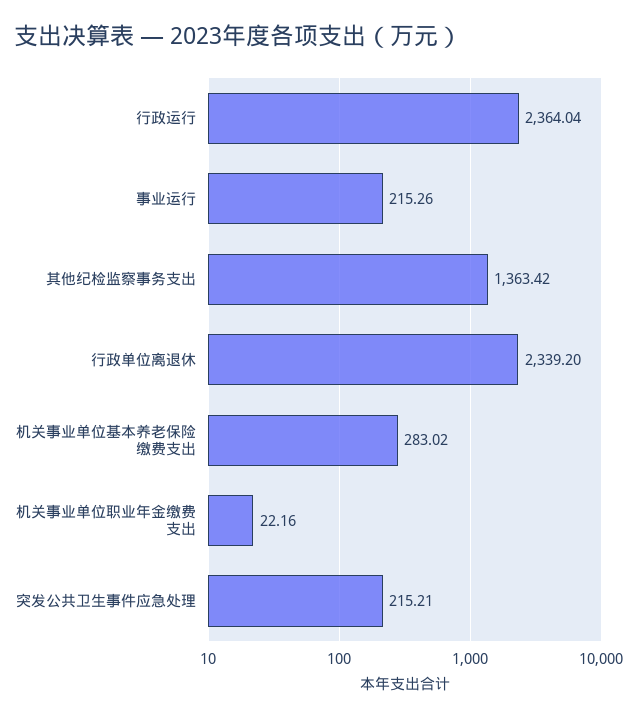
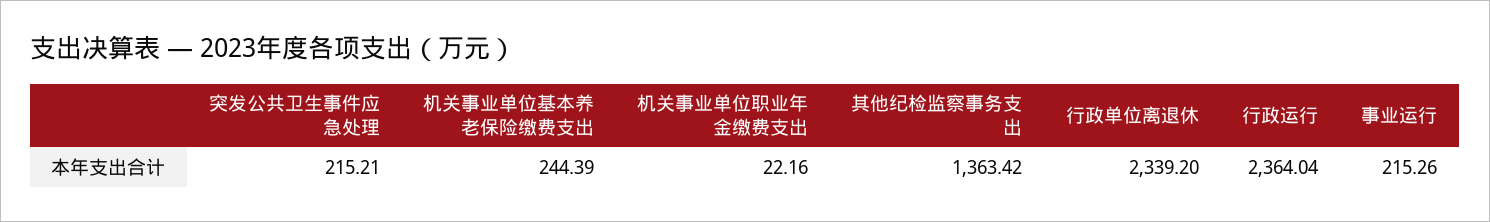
  {
    "行政运行": 2364.04,
    "事业运行": 215.26,
    "其他纪检监察事务支出": 1363.42,
    "行政单位离退休": 2339.2,
-   "机关事业单位基本养老保险缴费支出": 283.02,
+   "机关事业单位基本养老保险缴费支出": 244.39,
    "机关事业单位职业年金缴费支出": 22.16,
    "突发公共卫生事件应急处理": 215.21
  }

